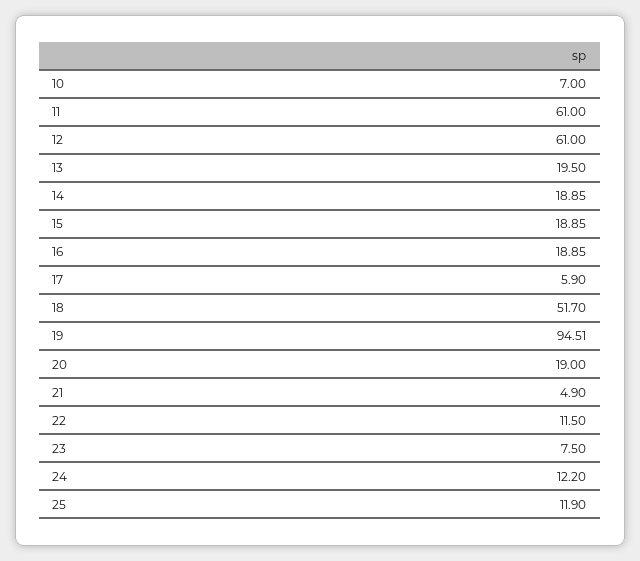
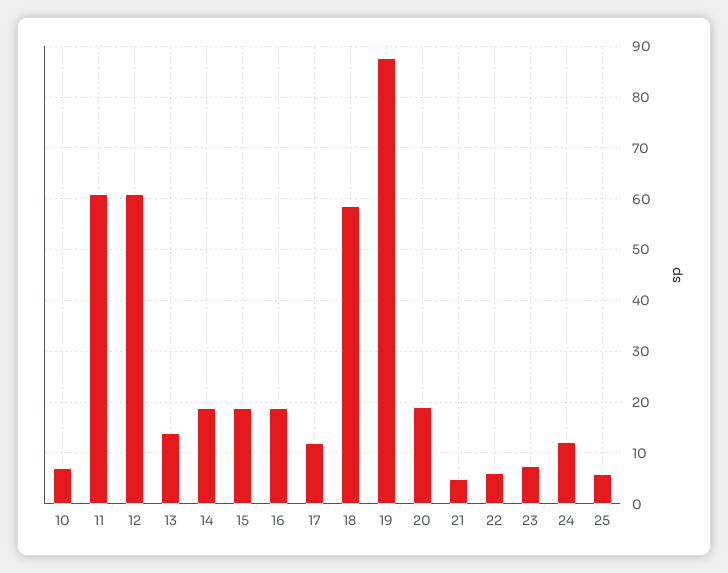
  {
    "10": 7,
    "11": 61,
    "12": 61,
-   "13": 19.5,
+   "13": 14,
    "14": 18.85,
    "15": 18.85,
    "16": 18.85,
-   "17": 5.9,
+   "17": 12,
-   "18": 51.7,
+   "18": 58,
-   "19": 94.51,
+   "19": 88,
    "20": 19,
    "21": 4.9,
-   "22": 11.5,
+   "22": 6,
    "23": 7.5,
    "24": 12.2,
-   "25": 11.9
+   "25": 6
  }

